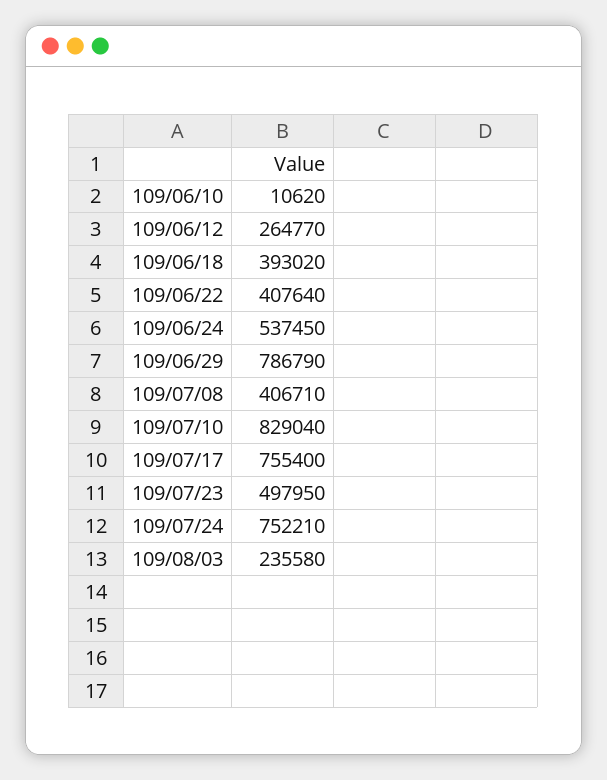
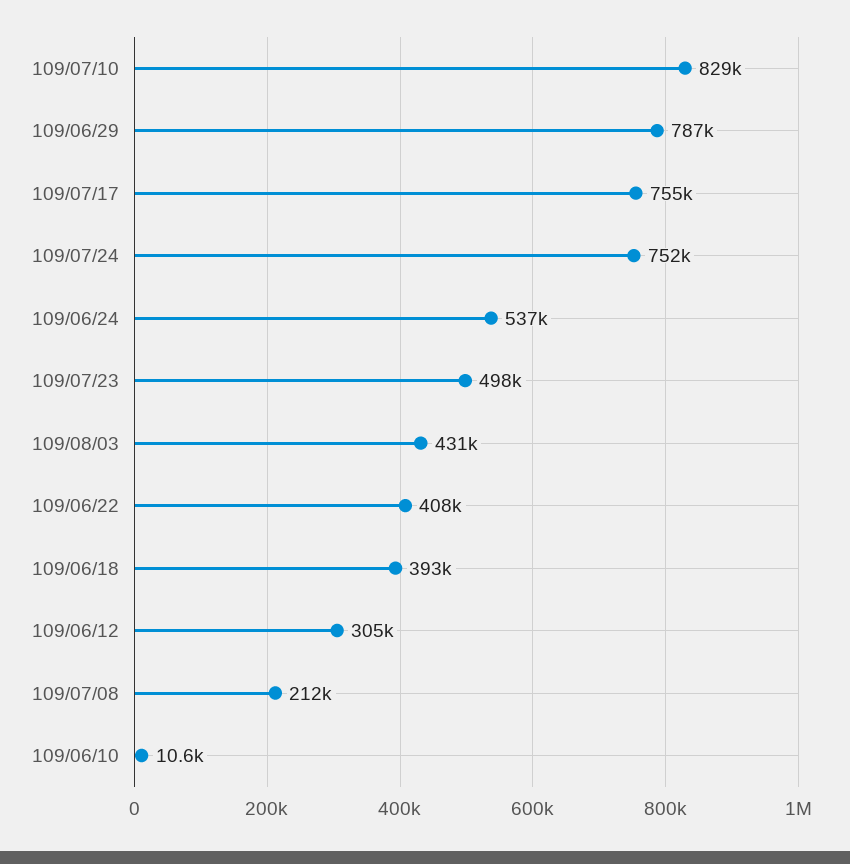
  {
    "109/06/10": 10620,
-   "109/06/12": 264770,
+   "109/06/12": 305000,
    "109/06/18": 393020,
    "109/06/22": 407640,
    "109/06/24": 537450,
    "109/06/29": 786790,
-   "109/07/08": 406710,
+   "109/07/08": 212000,
    "109/07/10": 829040,
    "109/07/17": 755400,
    "109/07/23": 497950,
    "109/07/24": 752210,
-   "109/08/03": 235580
+   "109/08/03": 431000
  }

